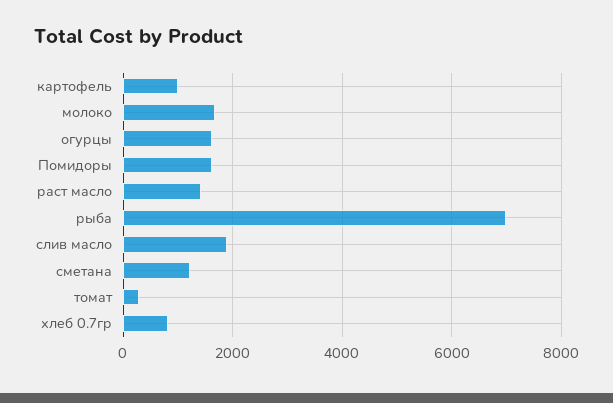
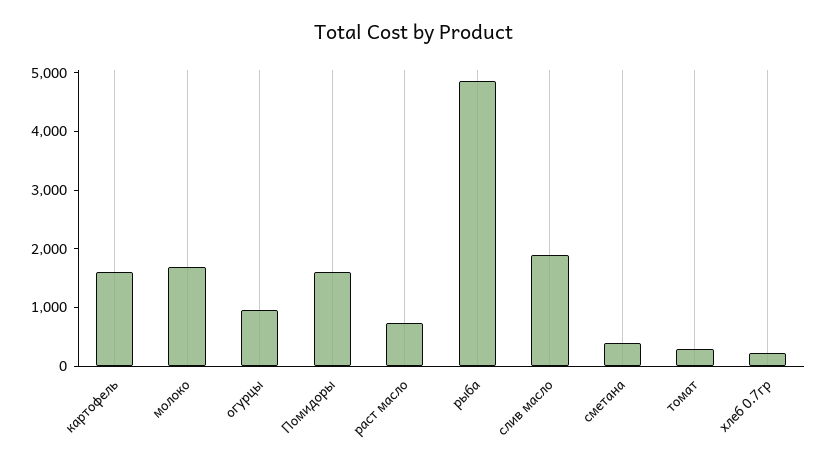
  {
-   "картофель": 1000,
+   "картофель": 1600,
    "молоко": 1600,
-   "огурцы": 1600,
+   "огурцы": 1000,
    "Помидоры": 1600,
-   "раст масло": 1400,
+   "раст масло": 800,
-   "рыба": 7000,
+   "рыба": 4800,
    "слив масло": 1800,
-   "сметана": 1200,
+   "сметана": 400,
    "томат": 200,
-   "хлеб 0.7гр": 800
+   "хлеб 0.7гр": 200
  }

